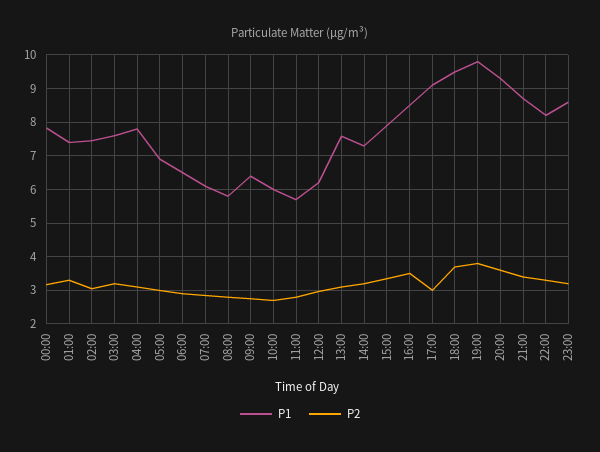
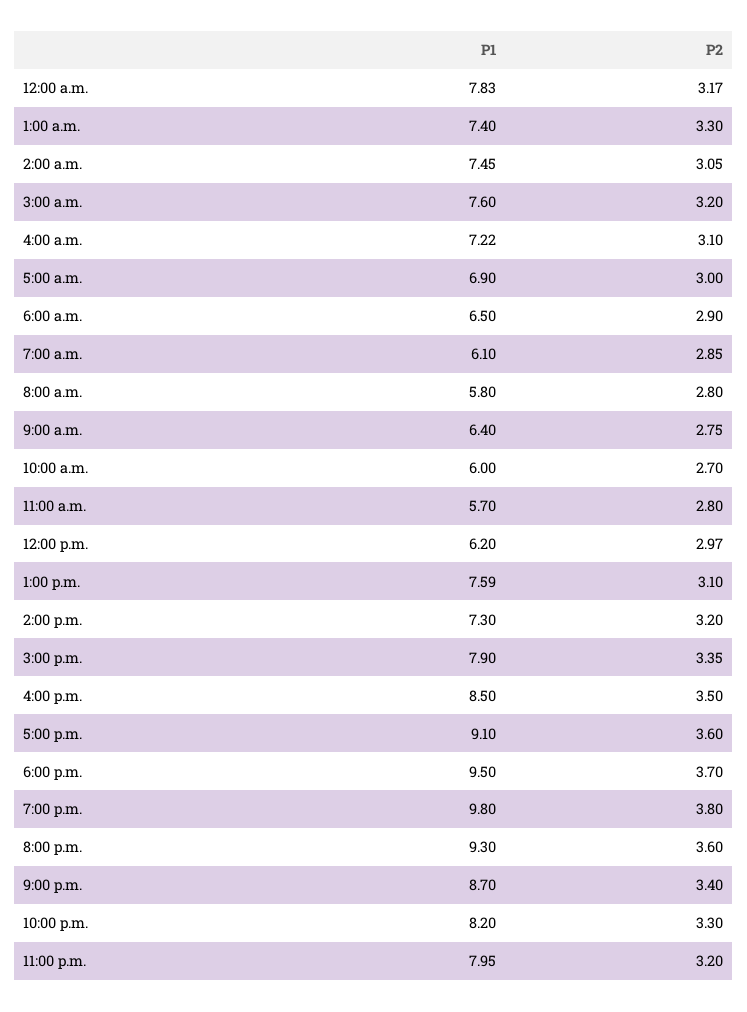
  {
    "P1": {
      "00:00": 7.83,
      "01:00": 7.4,
      "02:00": 7.45,
      "03:00": 7.6,
-     "04:00": 7.8,
+     "04:00": 7.22,
      "05:00": 6.9,
      "06:00": 6.5,
      "07:00": 6.1,
      "08:00": 5.8,
      "09:00": 6.4,
      "10:00": 6,
      "11:00": 5.7,
      "12:00": 6.2,
      "13:00": 7.59,
      "14:00": 7.3,
      "15:00": 7.9,
      "16:00": 8.5,
      "17:00": 9.1,
      "18:00": 9.5,
      "19:00": 9.8,
      "20:00": 9.3,
      "21:00": 8.7,
      "22:00": 8.2,
-     "23:00": 8.6
+     "23:00": 7.95
    },
    "P2": {
      "00:00": 3.17,
      "01:00": 3.3,
      "02:00": 3.05,
      "03:00": 3.2,
      "04:00": 3.1,
      "05:00": 3,
      "06:00": 2.9,
      "07:00": 2.85,
      "08:00": 2.8,
      "09:00": 2.75,
      "10:00": 2.7,
      "11:00": 2.8,
      "12:00": 2.97,
      "13:00": 3.1,
      "14:00": 3.2,
      "15:00": 3.35,
      "16:00": 3.5,
-     "17:00": 3,
+     "17:00": 3.6,
      "18:00": 3.7,
      "19:00": 3.8,
      "20:00": 3.6,
      "21:00": 3.4,
      "22:00": 3.3,
      "23:00": 3.2
    }
  }

